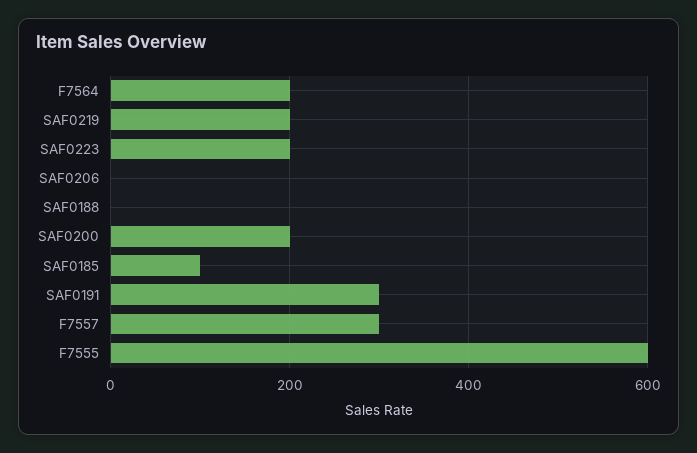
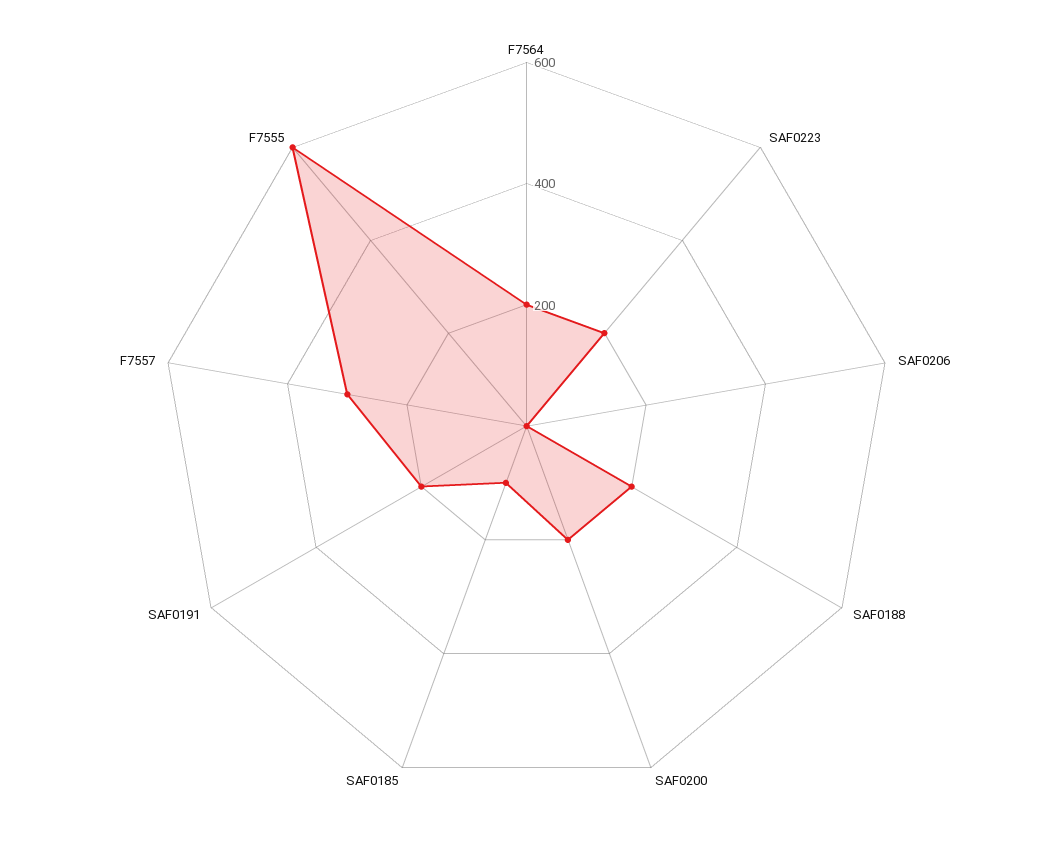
  {
    "F7564": 200,
-   "SAF0219": 200,
    "SAF0223": 200,
    "SAF0206": 0,
-   "SAF0188": 0,
+   "SAF0188": 200,
    "SAF0200": 200,
    "SAF0185": 100,
-   "SAF0191": 300,
+   "SAF0191": 200,
    "F7557": 300,
    "F7555": 600
  }

